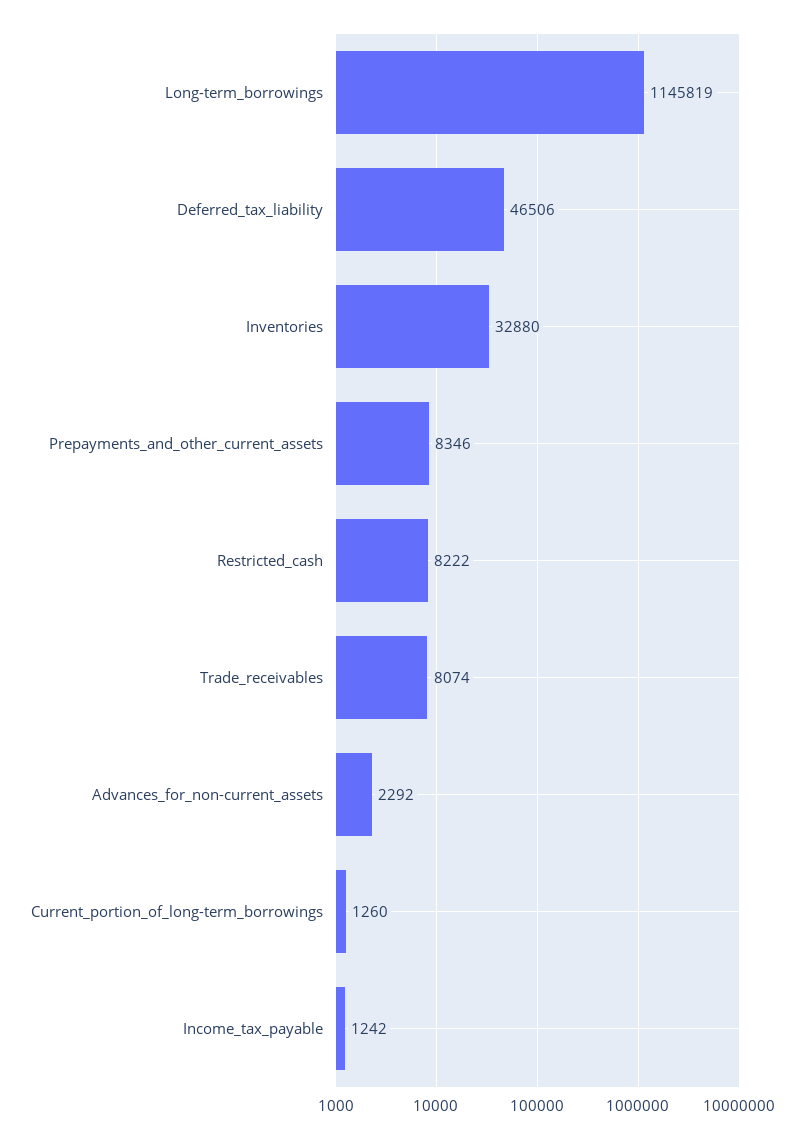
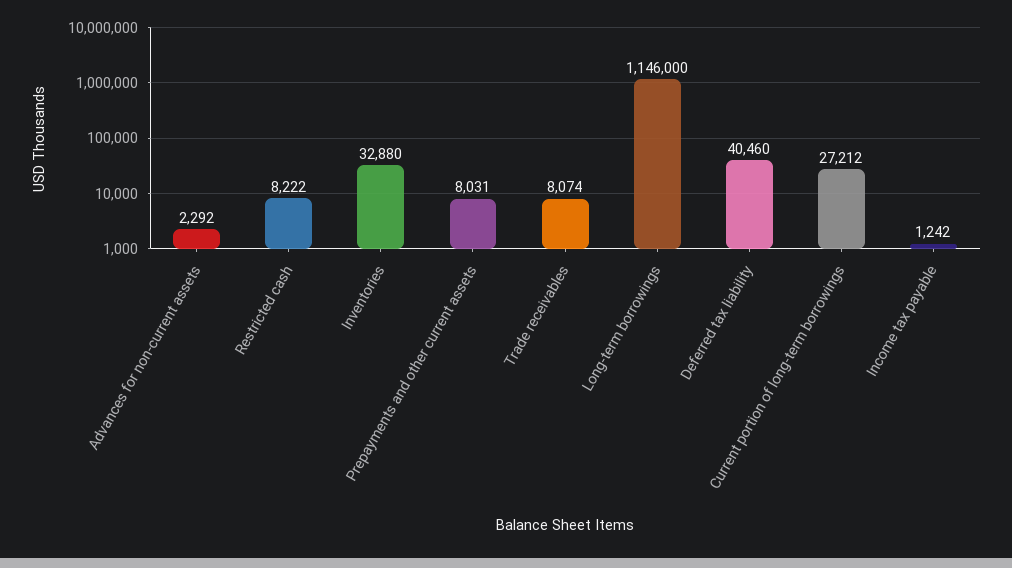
  {
-   "Long-term_borrowings": 1145819,
+   "Long-term_borrowings": 1146000,
-   "Deferred_tax_liability": 46506,
+   "Deferred_tax_liability": 40460,
    "Inventories": 32880,
-   "Prepayments_and_other_current_assets": 8346,
+   "Prepayments_and_other_current_assets": 8031,
    "Restricted_cash": 8222,
    "Trade_receivables": 8074,
    "Advances_for_non-current_assets": 2292,
-   "Current_portion_of_long-term_borrowings": 1260,
+   "Current_portion_of_long-term_borrowings": 27212,
    "Income_tax_payable": 1242
  }

